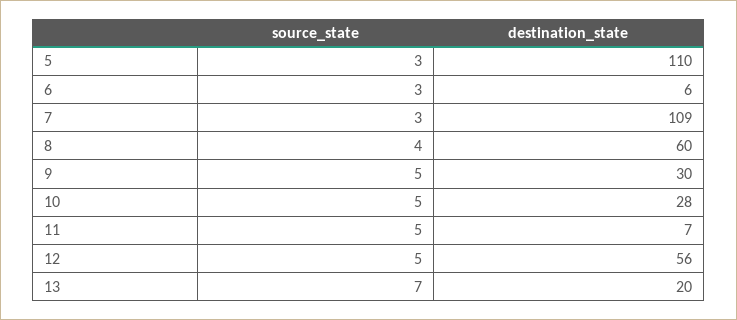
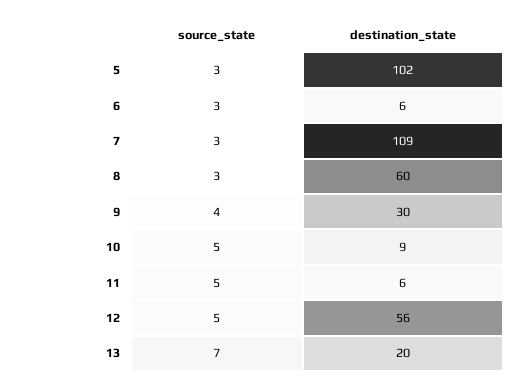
  {
    "source_state": {
      "5": 3,
      "6": 3,
      "7": 3,
-     "8": 4,
+     "8": 3,
-     "9": 5,
+     "9": 4,
      "10": 5,
      "11": 5,
      "12": 5,
      "13": 7
    },
    "destination_state": {
-     "5": 110,
+     "5": 102,
      "6": 6,
      "7": 109,
      "8": 60,
      "9": 30,
-     "10": 28,
+     "10": 9,
-     "11": 7,
+     "11": 6,
      "12": 56,
      "13": 20
    }
  }

